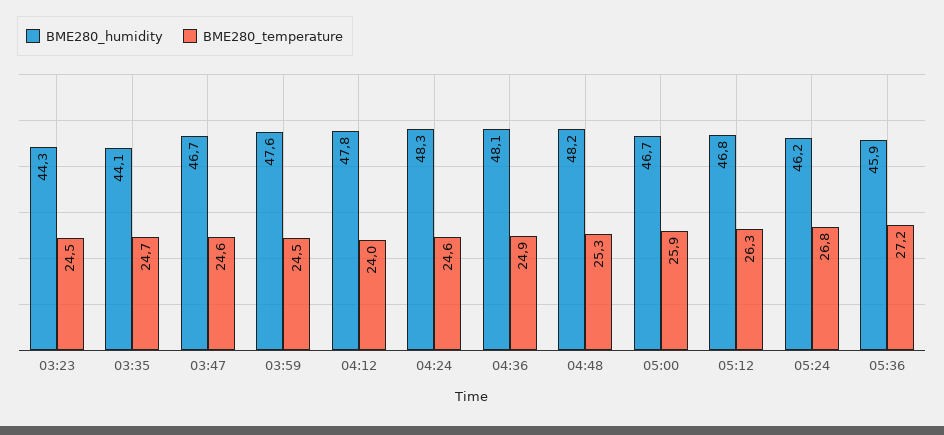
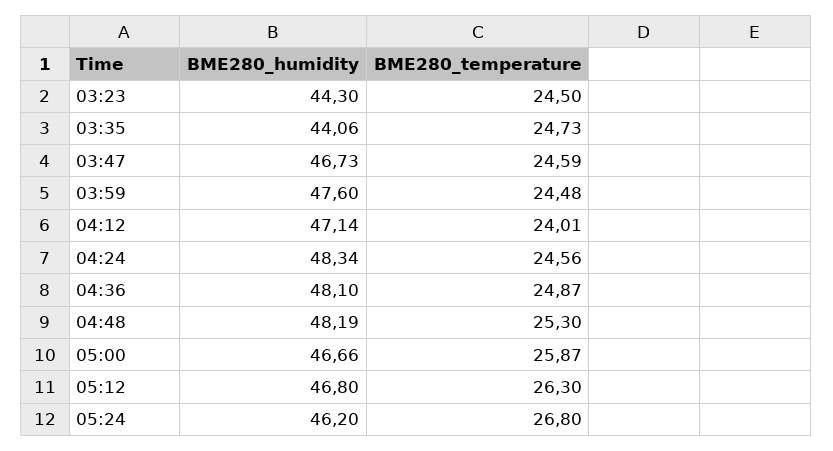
  {
    "BME280_humidity": {
      "03:23": 44.3,
      "03:35": 44.06,
      "03:47": 46.73,
      "03:59": 47.6,
-     "04:12": 47.8,
+     "04:12": 47.14,
      "04:24": 48.34,
      "04:36": 48.1,
      "04:48": 48.19,
      "05:00": 46.66,
      "05:12": 46.8,
-     "05:24": 46.2,
+     "05:24": 46.2
-     "05:36": 45.9
    },
    "BME280_temperature": {
      "03:23": 24.5,
      "03:35": 24.73,
      "03:47": 24.59,
      "03:59": 24.48,
      "04:12": 24.01,
      "04:24": 24.56,
      "04:36": 24.87,
      "04:48": 25.3,
      "05:00": 25.87,
      "05:12": 26.3,
-     "05:24": 26.8,
+     "05:24": 26.8
-     "05:36": 27.2
    }
  }

